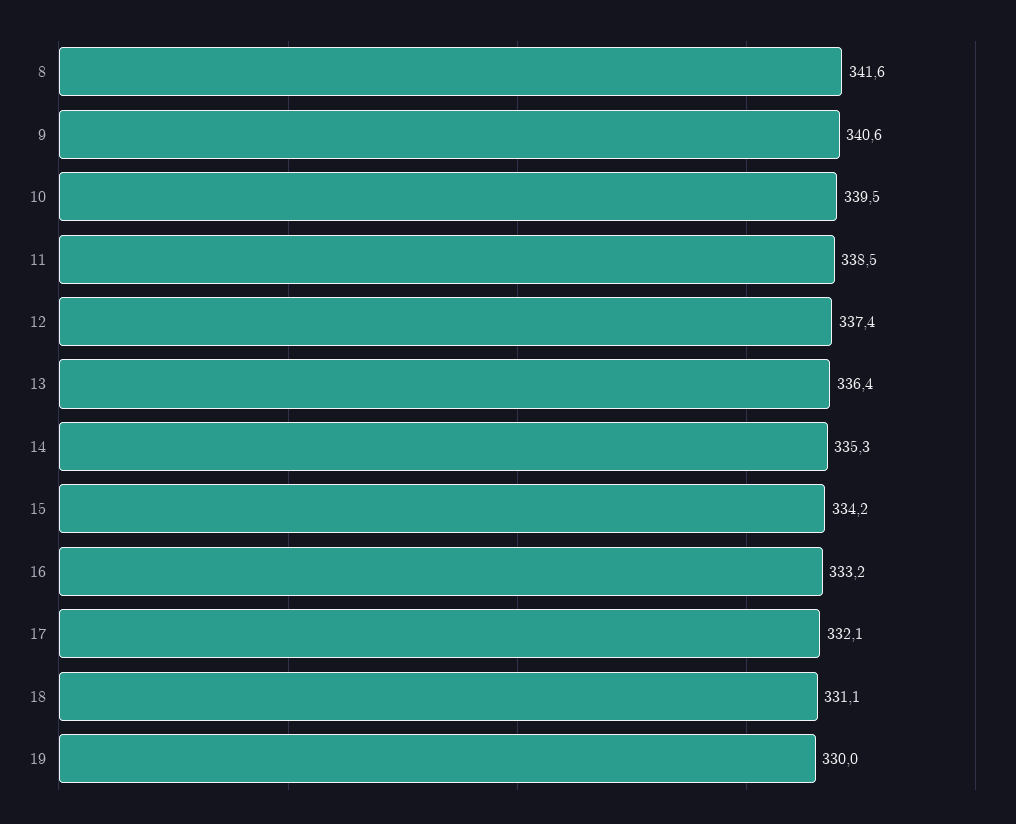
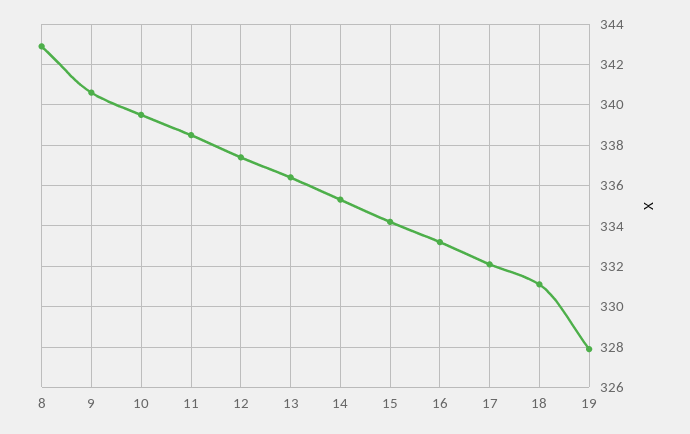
  {
-   "8": 341.6,
+   "8": 343,
    "9": 340.6,
    "10": 339.5,
    "11": 338.5,
    "12": 337.4,
    "13": 336.4,
    "14": 335.3,
    "15": 334.2,
    "16": 333.2,
    "17": 332.1,
    "18": 331.1,
-   "19": 330
+   "19": 328
  }

